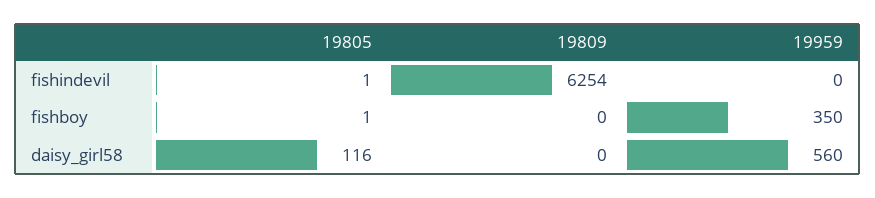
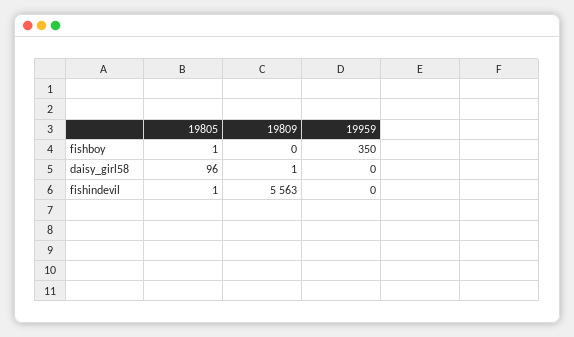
  {
    "19805": {
      "fishindevil": 1,
      "fishboy": 1,
-     "daisy_girl58": 116
+     "daisy_girl58": 96
    },
    "19809": {
-     "fishindevil": 6254,
+     "fishindevil": 5563,
      "fishboy": 0,
-     "daisy_girl58": 0
+     "daisy_girl58": 1
    },
    "19959": {
      "fishindevil": 0,
      "fishboy": 350,
-     "daisy_girl58": 560
+     "daisy_girl58": 0
    }
  }

